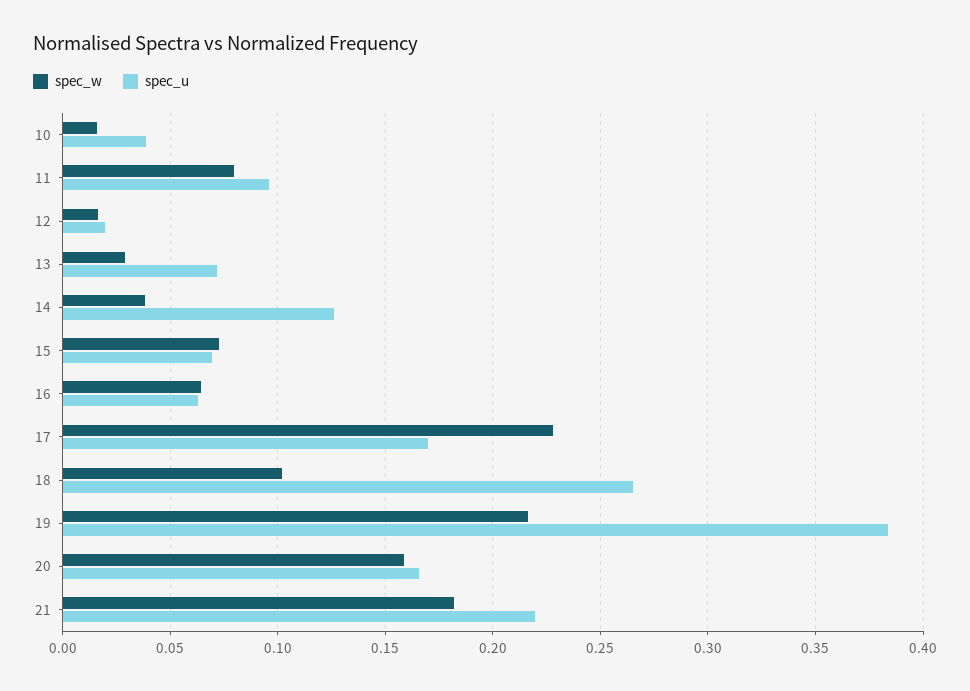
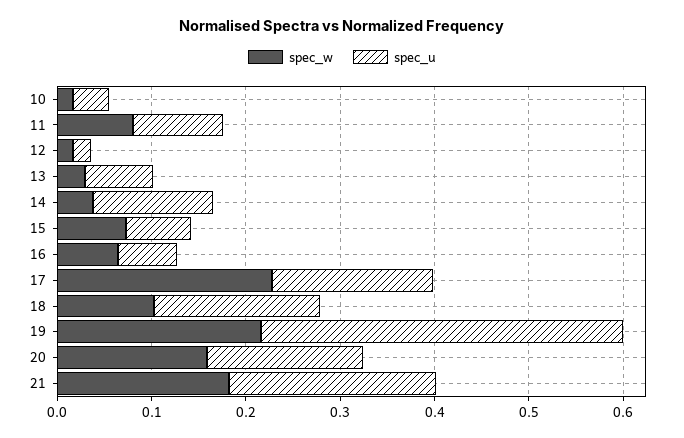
  {
    "spec_w": {
      "10": 0.015,
      "11": 0.08,
      "12": 0.015,
      "13": 0.03,
      "14": 0.04,
      "15": 0.075,
      "16": 0.065,
      "17": 0.23,
      "18": 0.1,
      "19": 0.215,
      "20": 0.16,
      "21": 0.18
    },
    "spec_u": {
      "10": 0.04,
      "11": 0.095,
      "12": 0.02,
      "13": 0.07,
      "14": 0.125,
      "15": 0.07,
      "16": 0.065,
      "17": 0.17,
-     "18": 0.265,
+     "18": 0.18,
      "19": 0.385,
      "20": 0.165,
      "21": 0.22
    }
  }

